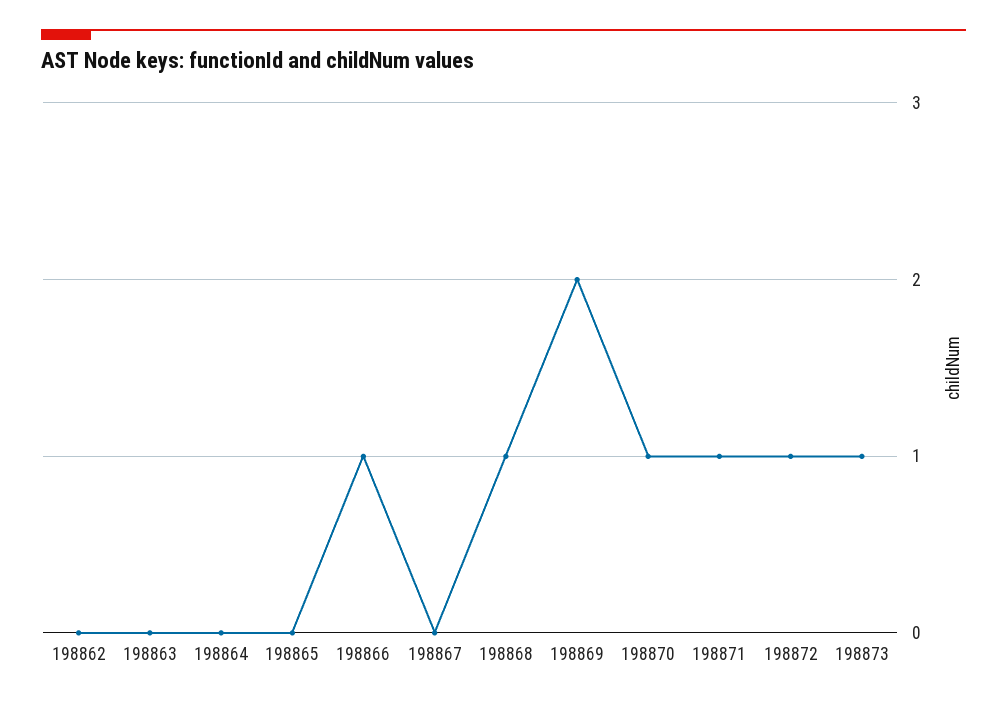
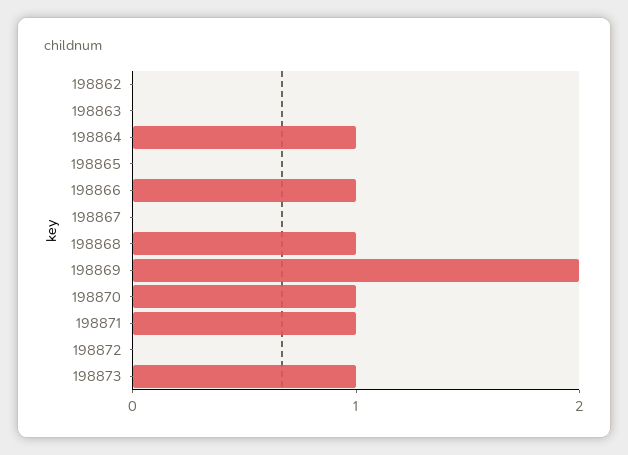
  {
    "198862": 0,
    "198863": 0,
-   "198864": 0,
+   "198864": 1,
    "198865": 0,
    "198866": 1,
    "198867": 0,
    "198868": 1,
    "198869": 2,
    "198870": 1,
    "198871": 1,
-   "198872": 1,
+   "198872": 0,
    "198873": 1
  }

